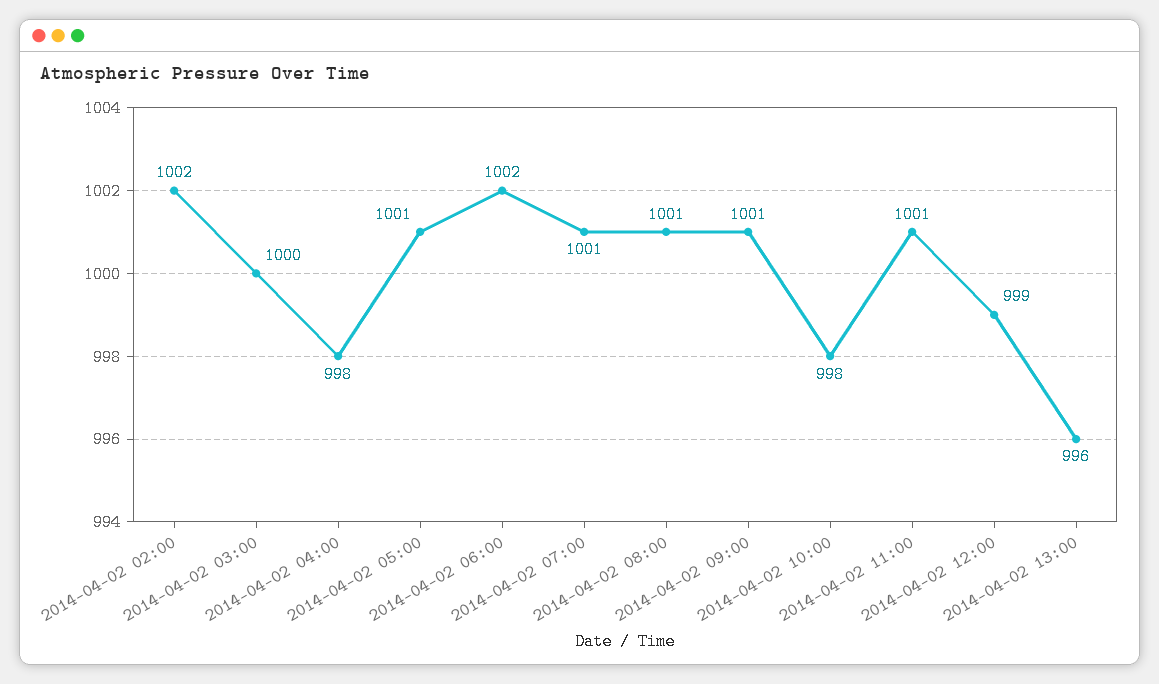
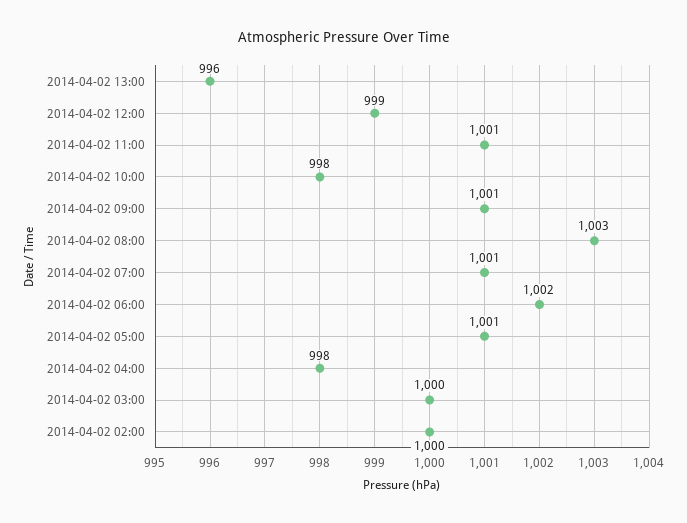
  {
-   "2014-04-02 02:00": 1002,
+   "2014-04-02 02:00": 1000,
    "2014-04-02 03:00": 1000,
    "2014-04-02 04:00": 998,
    "2014-04-02 05:00": 1001,
    "2014-04-02 06:00": 1002,
    "2014-04-02 07:00": 1001,
-   "2014-04-02 08:00": 1001,
+   "2014-04-02 08:00": 1003,
    "2014-04-02 09:00": 1001,
    "2014-04-02 10:00": 998,
    "2014-04-02 11:00": 1001,
    "2014-04-02 12:00": 999,
    "2014-04-02 13:00": 996
  }

